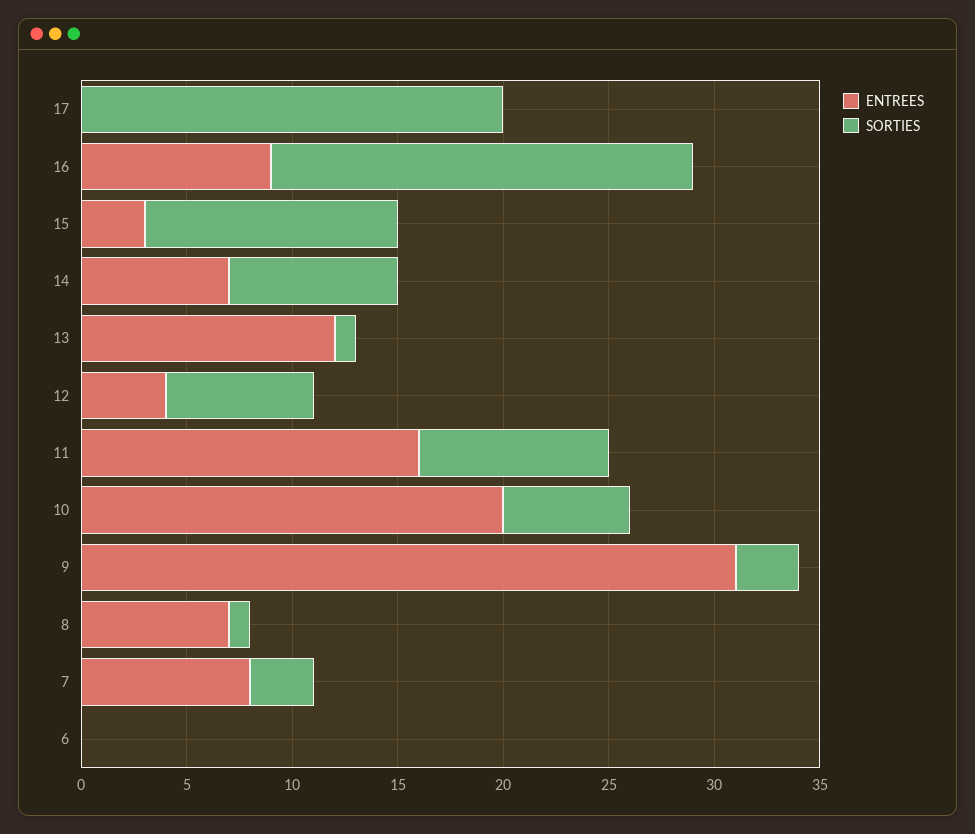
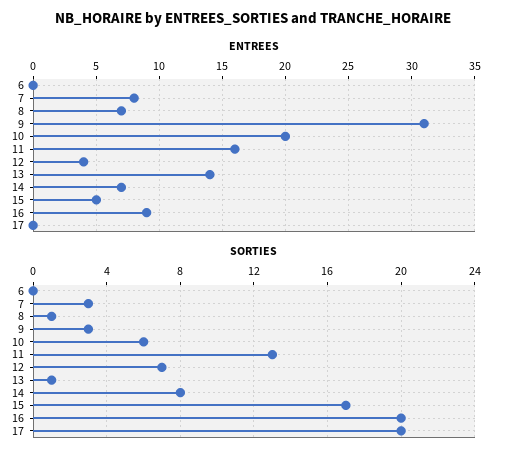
  {
    "ENTREES": {
      "17": 0,
      "16": 9,
-     "15": 3,
+     "15": 5,
      "14": 7,
-     "13": 12,
+     "13": 14,
      "12": 4,
      "11": 16,
      "10": 20,
      "9": 31,
      "8": 7,
      "7": 8,
      "6": 0
    },
    "SORTIES": {
      "17": 20,
      "16": 20,
-     "15": 12,
+     "15": 17,
      "14": 8,
      "13": 1,
      "12": 7,
-     "11": 9,
+     "11": 13,
      "10": 6,
      "9": 3,
      "8": 1,
      "7": 3,
      "6": 0
    }
  }

